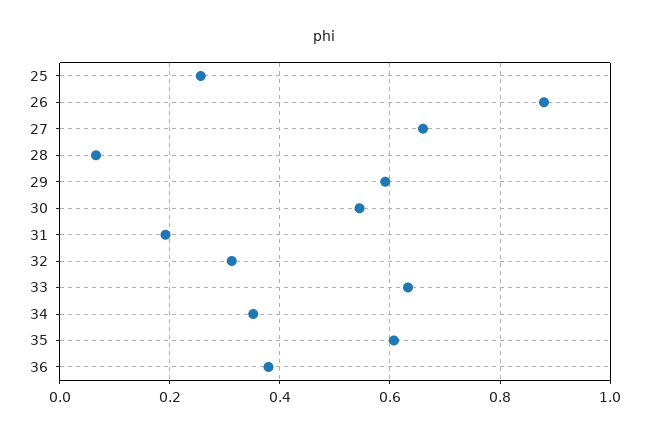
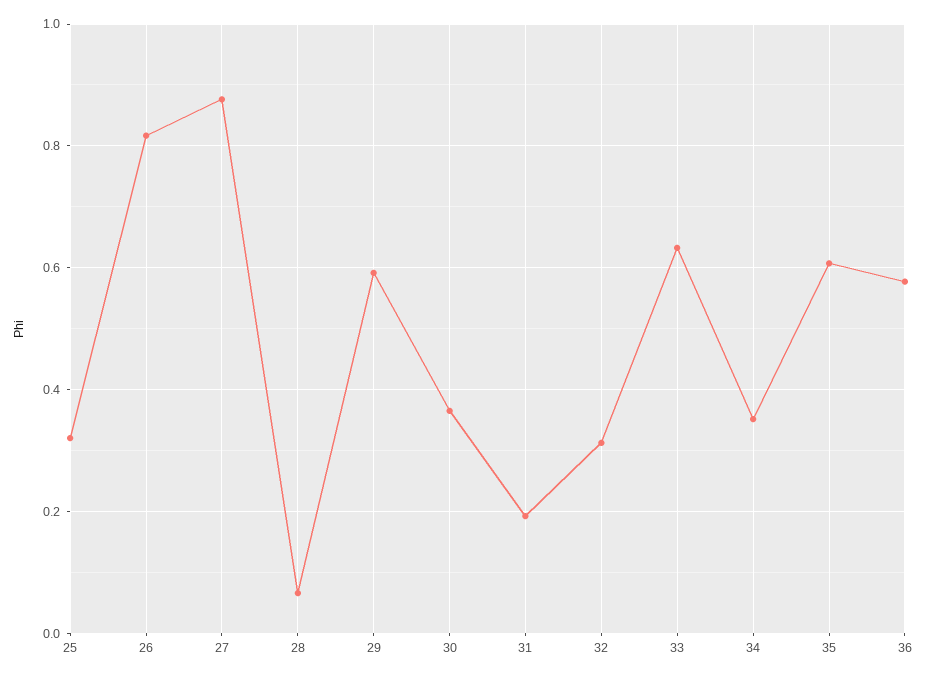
  {
-   "25": 0.26,
+   "25": 0.32,
-   "26": 0.88,
+   "26": 0.82,
-   "27": 0.66,
+   "27": 0.88,
    "28": 0.06,
    "29": 0.6,
-   "30": 0.54,
+   "30": 0.36,
    "31": 0.2,
    "32": 0.32,
    "33": 0.64,
    "34": 0.36,
    "35": 0.6,
-   "36": 0.38
+   "36": 0.58
  }

